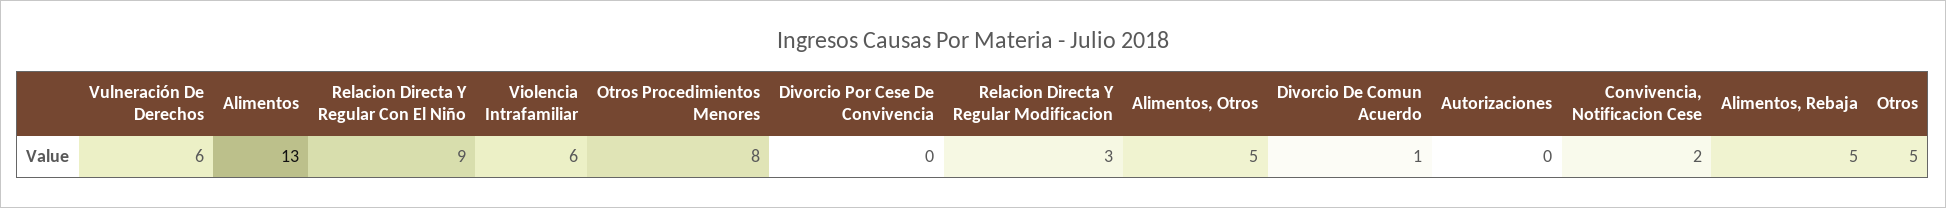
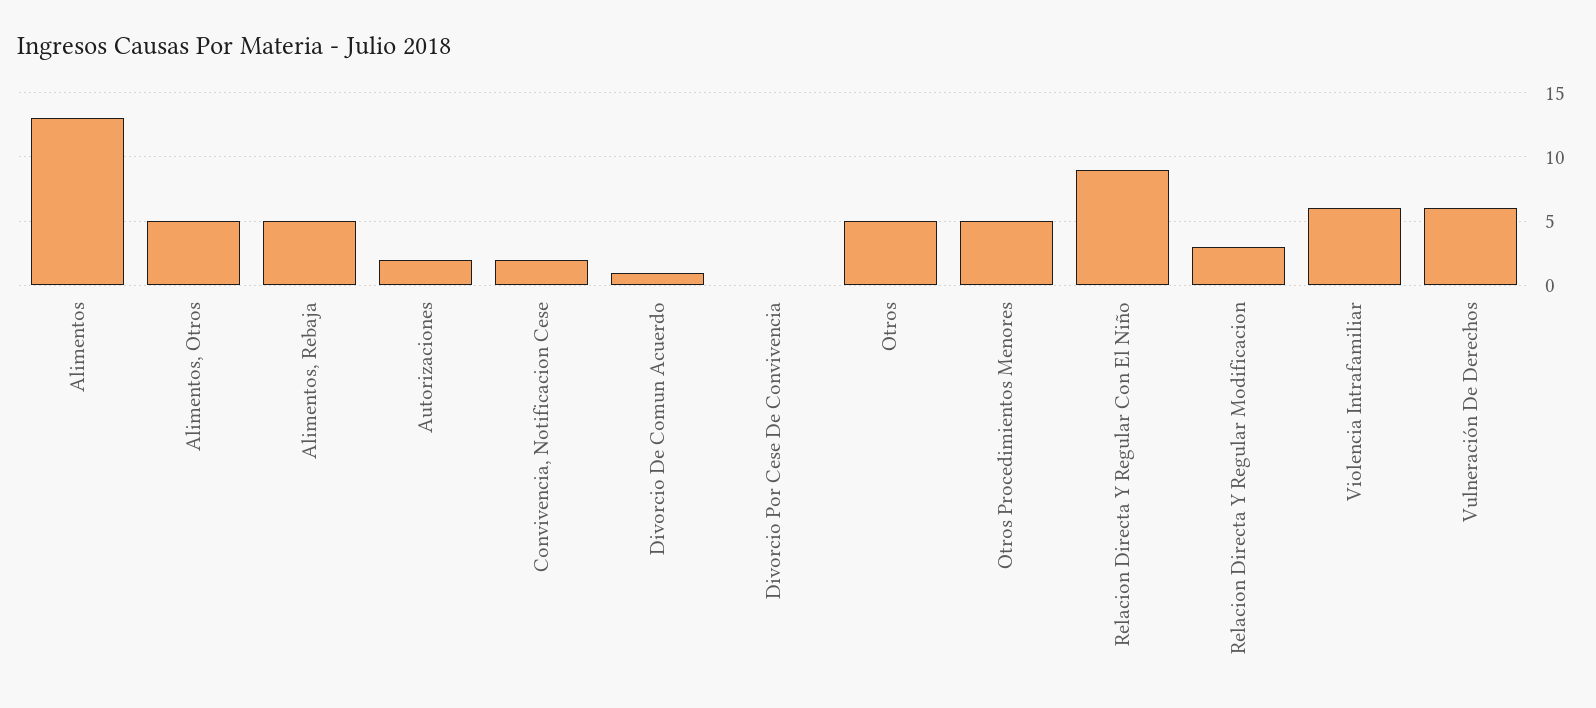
  {
    "Vulneración De Derechos": 6,
    "Alimentos": 13,
    "Relacion Directa Y Regular Con El Niño": 9,
    "Violencia Intrafamiliar": 6,
-   "Otros Procedimientos Menores": 8,
+   "Otros Procedimientos Menores": 5,
    "Divorcio Por Cese De Convivencia": 0,
    "Relacion Directa Y Regular Modificacion": 3,
    "Alimentos, Otros": 5,
    "Divorcio De Comun Acuerdo": 1,
-   "Autorizaciones": 0,
+   "Autorizaciones": 2,
    "Convivencia, Notificacion Cese": 2,
    "Alimentos, Rebaja": 5,
    "Otros": 5
  }

